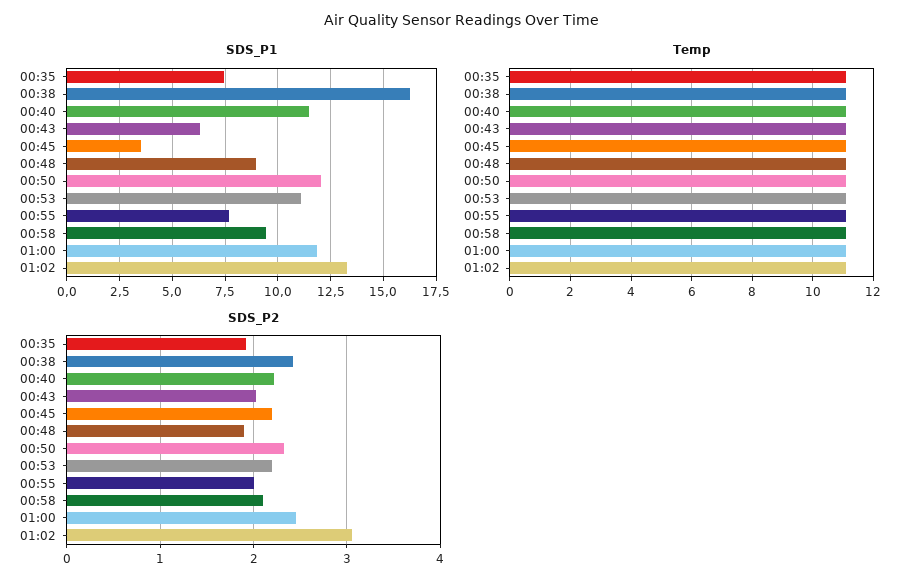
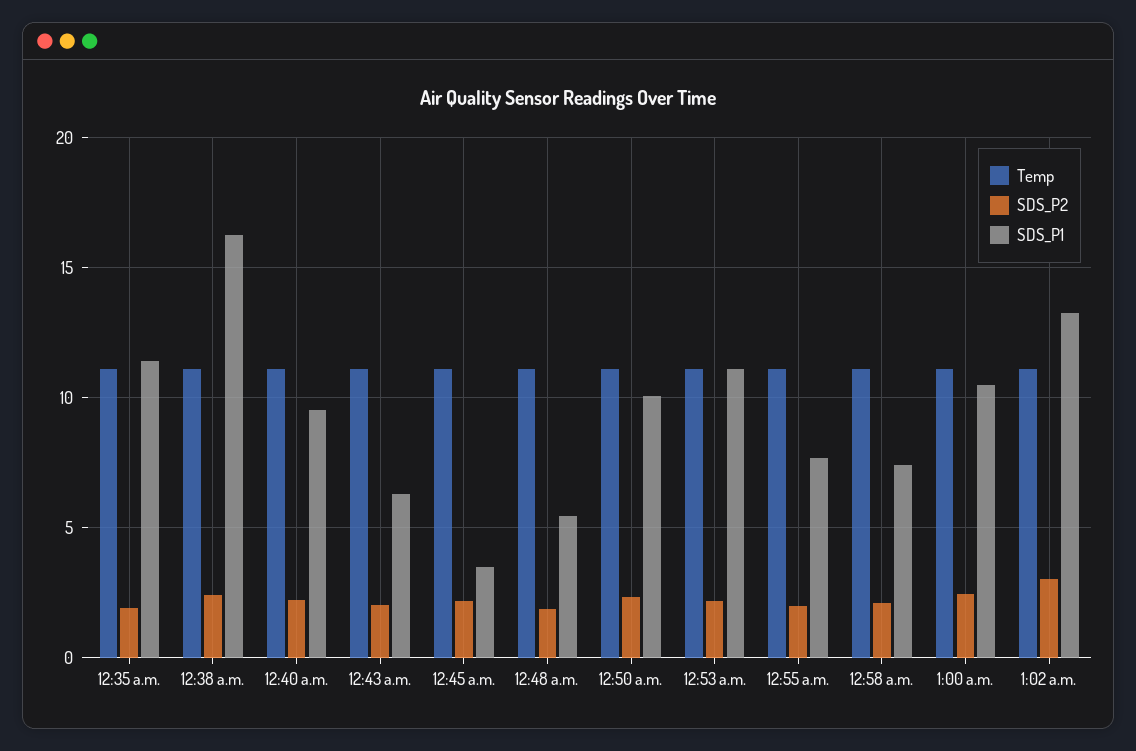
  {
    "SDS_P1": {
-     "00:35": 7.5,
+     "00:35": 11.5,
      "00:38": 16.5,
-     "00:40": 11.5,
+     "00:40": 9.5,
      "00:43": 6.5,
      "00:45": 3.5,
-     "00:48": 9,
+     "00:48": 5.5,
-     "00:50": 12,
+     "00:50": 10,
      "00:53": 11,
      "00:55": 7.5,
-     "00:58": 9.5,
+     "00:58": 7.5,
-     "01:00": 12,
+     "01:00": 10.5,
      "01:02": 13.5
    },
    "Temp": {
      "00:35": 11,
      "00:38": 11,
      "00:40": 11,
      "00:43": 11,
      "00:45": 11,
      "00:48": 11,
      "00:50": 11,
      "00:53": 11,
      "00:55": 11,
      "00:58": 11,
      "01:00": 11,
      "01:02": 11
    },
    "SDS_P2": {
      "00:35": 1.9,
      "00:38": 2.4,
      "00:40": 2.2,
      "00:43": 2,
      "00:45": 2.2,
      "00:48": 1.9,
      "00:50": 2.3,
      "00:53": 2.2,
      "00:55": 2,
      "00:58": 2.1,
      "01:00": 2.5,
      "01:02": 3.1
    }
  }

